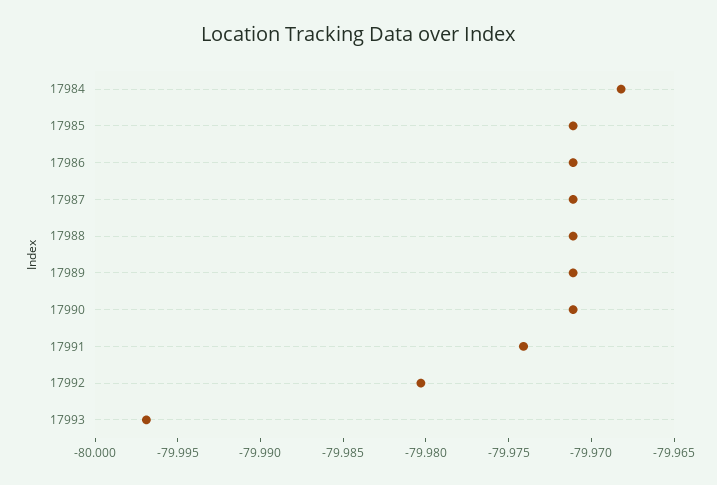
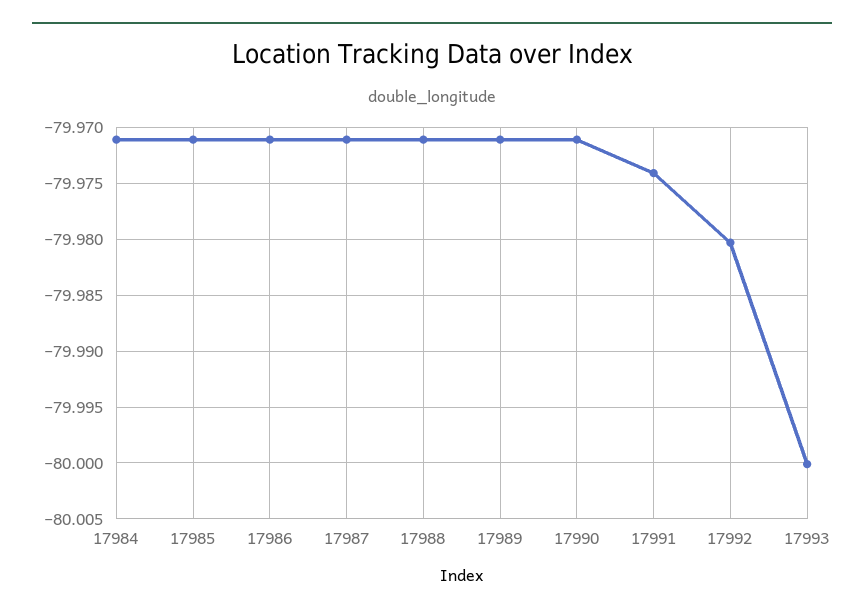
  {
-   "17984": -79.968,
+   "17984": -79.971,
    "17985": -79.971,
    "17986": -79.971,
    "17987": -79.971,
    "17988": -79.971,
    "17989": -79.971,
    "17990": -79.971,
    "17991": -79.974,
    "17992": -79.98,
-   "17993": -79.997
+   "17993": -80
  }

